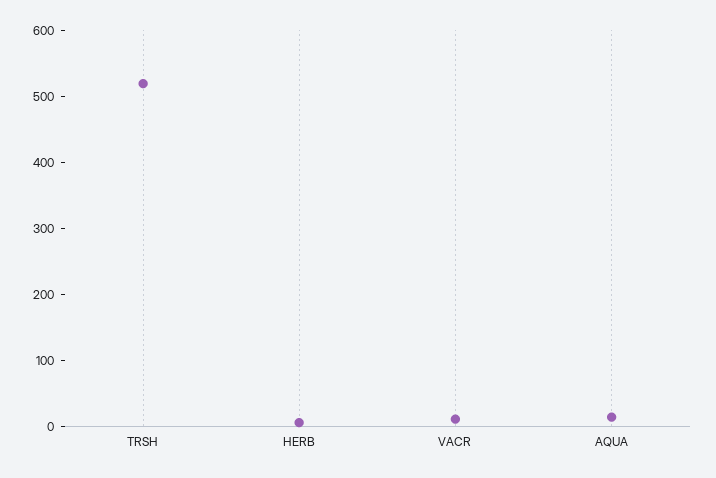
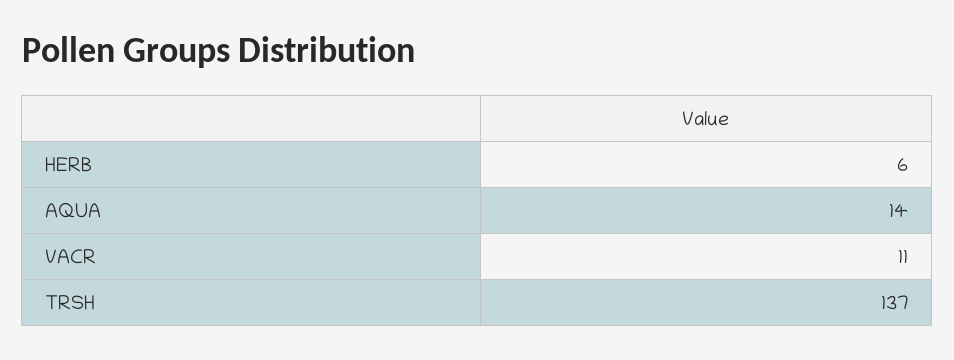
  {
-   "TRSH": 520,
+   "TRSH": 137,
    "HERB": 6,
    "VACR": 11,
    "AQUA": 14
  }

